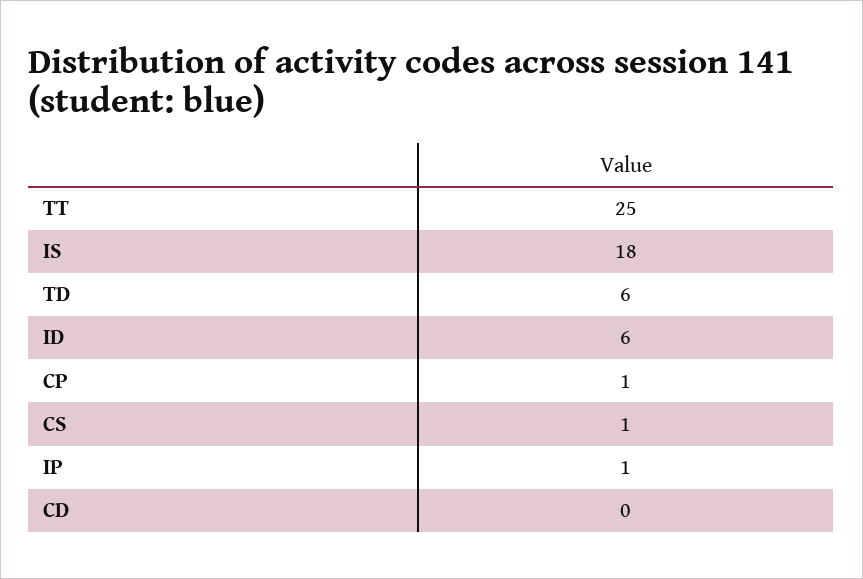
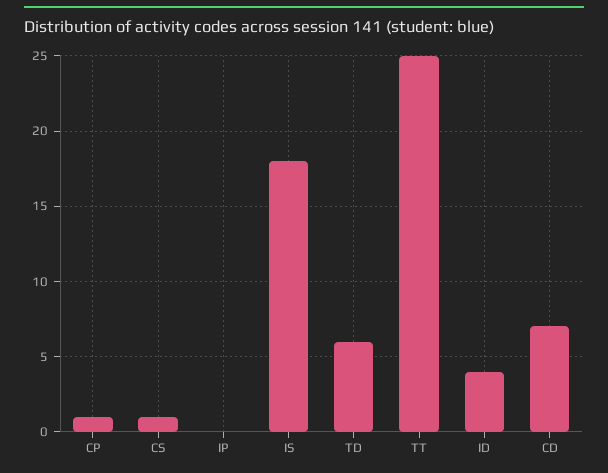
  {
    "TT": 25,
    "IS": 18,
    "TD": 6,
-   "ID": 6,
+   "ID": 4,
    "CP": 1,
    "CS": 1,
-   "IP": 1,
+   "IP": 0,
-   "CD": 0
+   "CD": 7
  }

